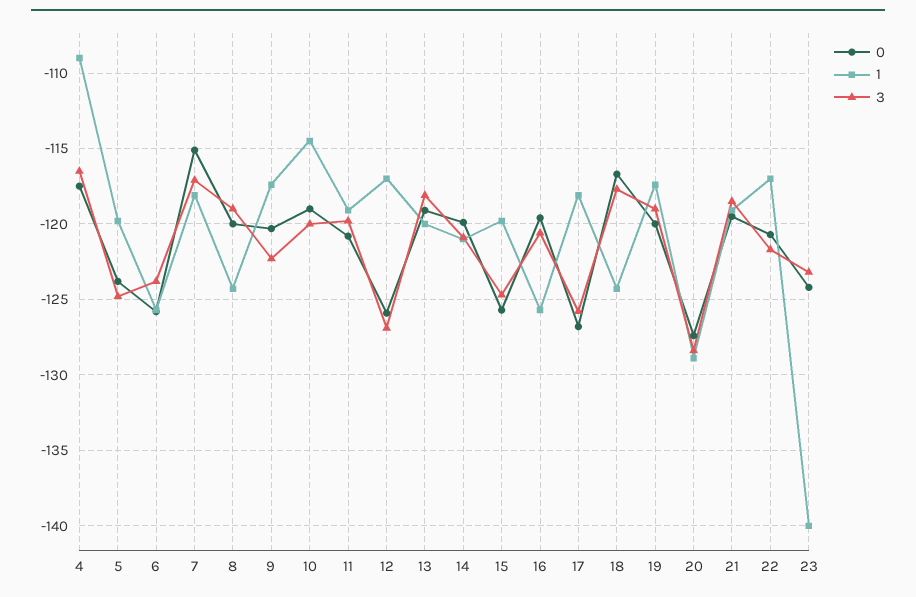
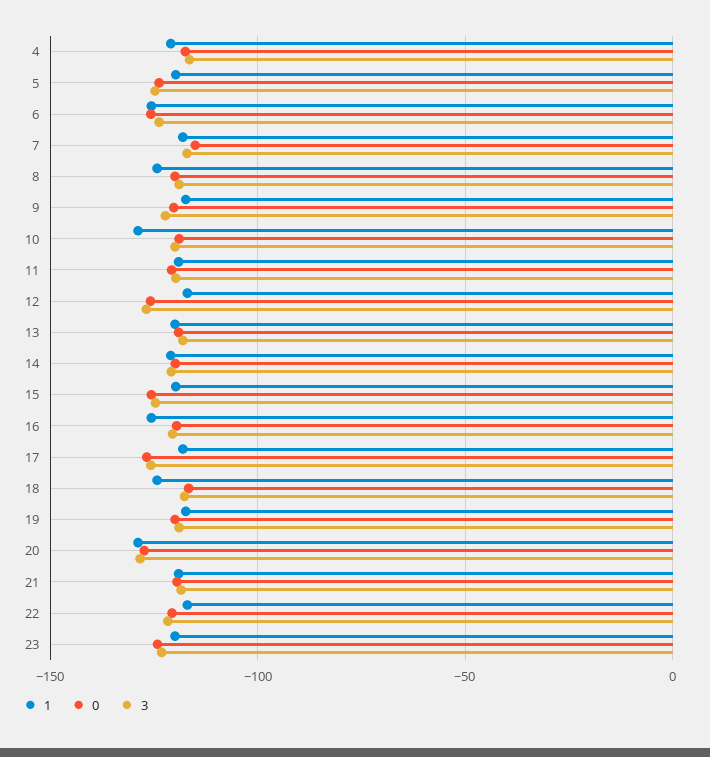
  {
    "0": {
      "4": -117.5,
      "5": -124,
      "6": -126,
      "7": -115,
      "8": -120,
      "9": -120.5,
      "10": -119,
      "11": -121,
      "12": -126,
      "13": -119,
      "14": -120,
      "15": -125.5,
      "16": -119.5,
      "17": -127,
      "18": -116.5,
      "19": -120,
      "20": -127.5,
      "21": -119.5,
      "22": -120.5,
      "23": -124
    },
    "1": {
-     "4": -109,
+     "4": -120,
      "5": -120,
      "6": -125.5,
      "7": -118,
      "8": -124.5,
      "9": -117.5,
-     "10": -114.5,
+     "10": -130,
      "11": -119,
      "12": -117,
      "13": -120,
      "14": -121,
      "15": -120,
      "16": -125.5,
      "17": -118,
      "18": -124.5,
      "19": -117.5,
      "20": -129,
      "21": -119,
      "22": -117,
-     "23": -140
+     "23": -120
    },
    "3": {
      "4": -116.5,
      "5": -125,
      "6": -124,
      "7": -117,
      "8": -119,
      "9": -122.5,
      "10": -120,
      "11": -120,
      "12": -127,
      "13": -118,
      "14": -121,
      "15": -124.5,
      "16": -120.5,
      "17": -126,
      "18": -117.5,
      "19": -119,
      "20": -128.5,
      "21": -118.5,
      "22": -121.5,
      "23": -123
    }
  }

